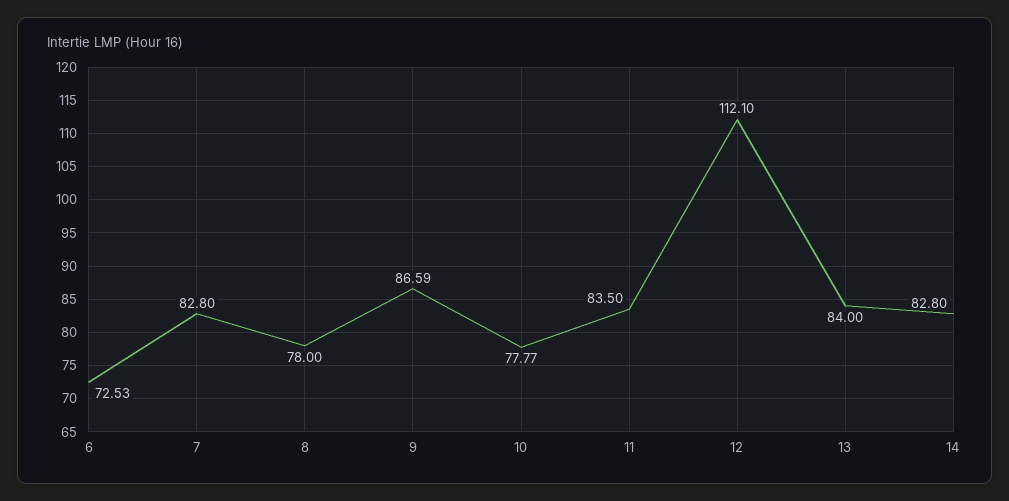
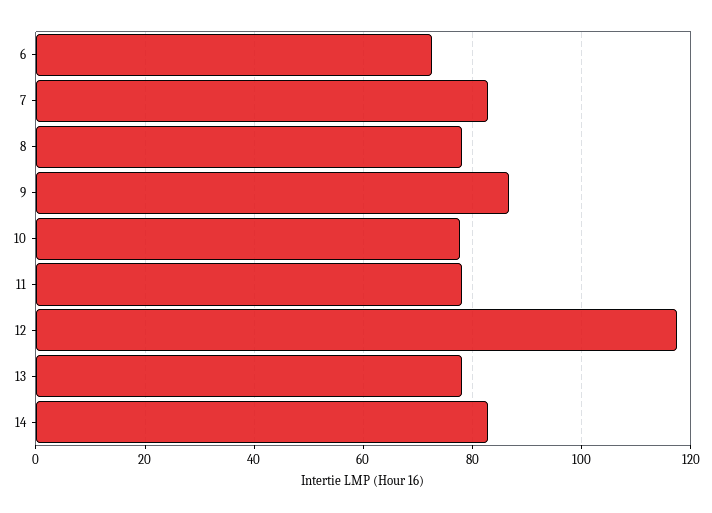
  {
    "6": 72.53,
    "7": 82.8,
    "8": 78,
    "9": 86.59,
    "10": 77.77,
-   "11": 83.5,
+   "11": 78,
-   "12": 112.1,
+   "12": 118,
-   "13": 84,
+   "13": 78,
    "14": 82.8
  }

